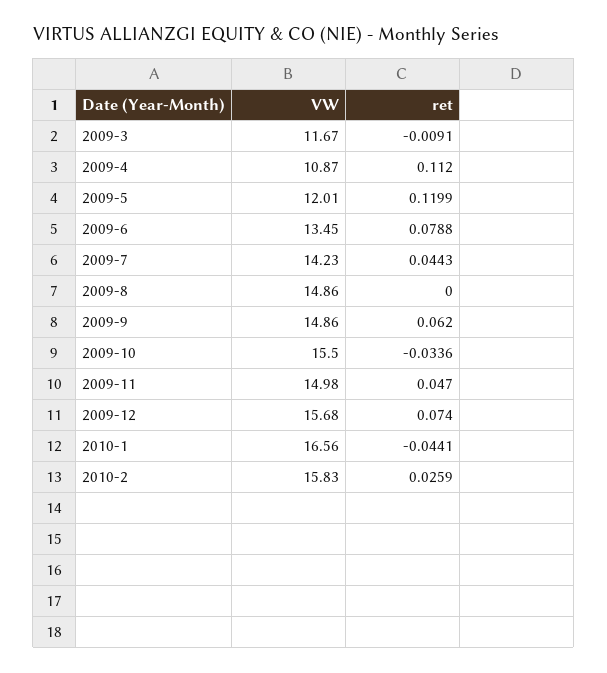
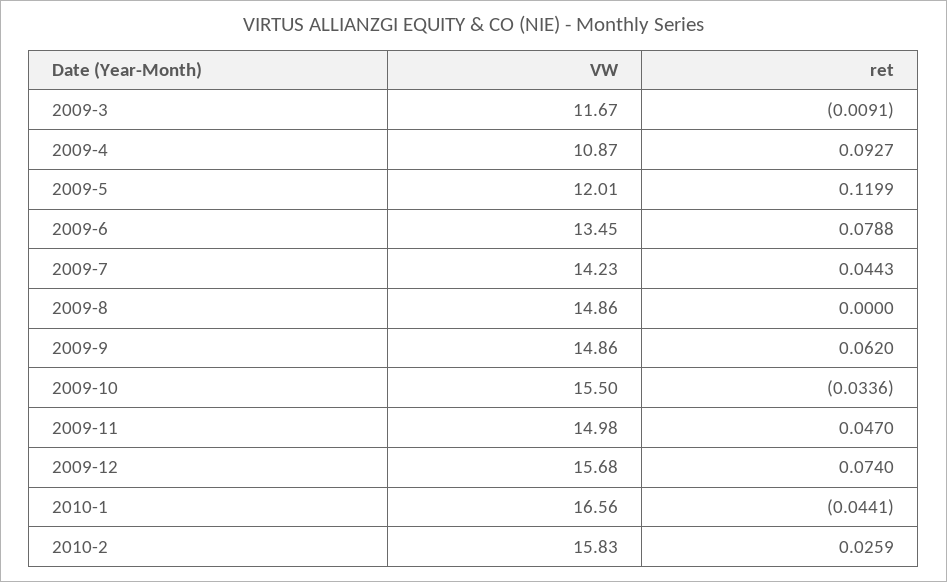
  {
    "VW": {
      "2009-3": 11.67,
      "2009-4": 10.87,
      "2009-5": 12.01,
      "2009-6": 13.45,
      "2009-7": 14.23,
      "2009-8": 14.86,
      "2009-9": 14.86,
      "2009-10": 15.5,
      "2009-11": 14.98,
      "2009-12": 15.68,
      "2010-1": 16.56,
      "2010-2": 15.83
    },
    "ret": {
      "2009-3": -0.0091,
-     "2009-4": 0.112,
+     "2009-4": 0.0927,
      "2009-5": 0.1199,
      "2009-6": 0.0788,
      "2009-7": 0.0443,
      "2009-8": 0,
      "2009-9": 0.062,
      "2009-10": -0.0336,
      "2009-11": 0.047,
      "2009-12": 0.074,
      "2010-1": -0.0441,
      "2010-2": 0.0259
    }
  }

